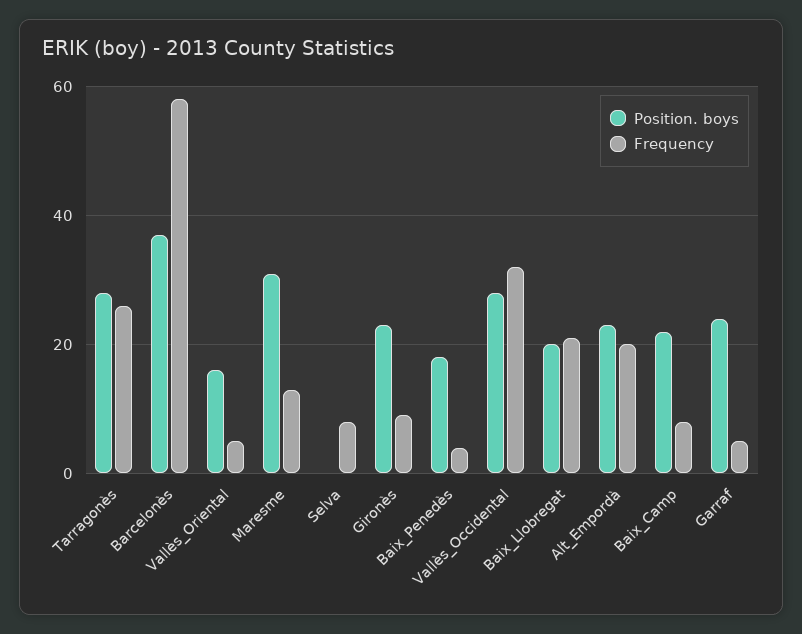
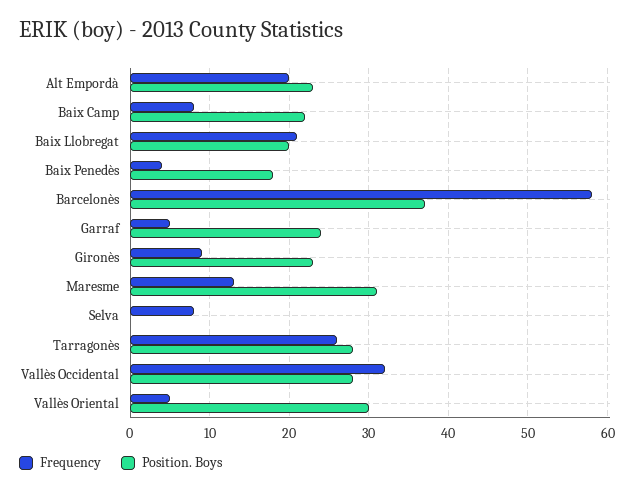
  {
    "Position. boys": {
      "Tarragonès": 28,
      "Barcelonès": 37,
-     "Vallès_Oriental": 15,
+     "Vallès_Oriental": 30,
      "Maresme": 31,
      "Selva": 0,
      "Gironès": 23,
      "Baix_Penedès": 18,
      "Vallès_Occidental": 28,
      "Baix_Llobregat": 20,
      "Alt_Empordà": 23,
      "Baix_Camp": 22,
      "Garraf": 24
    },
    "Frequency": {
      "Tarragonès": 26,
      "Barcelonès": 58,
      "Vallès_Oriental": 5,
      "Maresme": 13,
      "Selva": 8,
      "Gironès": 9,
      "Baix_Penedès": 4,
      "Vallès_Occidental": 32,
      "Baix_Llobregat": 21,
      "Alt_Empordà": 20,
      "Baix_Camp": 8,
      "Garraf": 5
    }
  }

